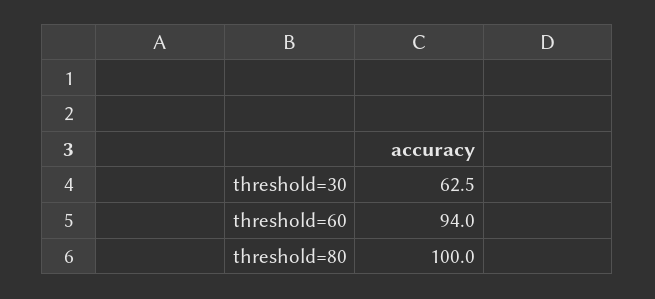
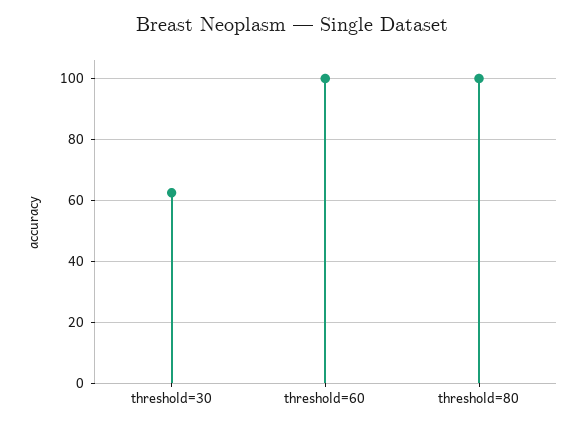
  {
    "threshold=30": 62.5,
-   "threshold=60": 94,
+   "threshold=60": 100,
    "threshold=80": 100
  }

